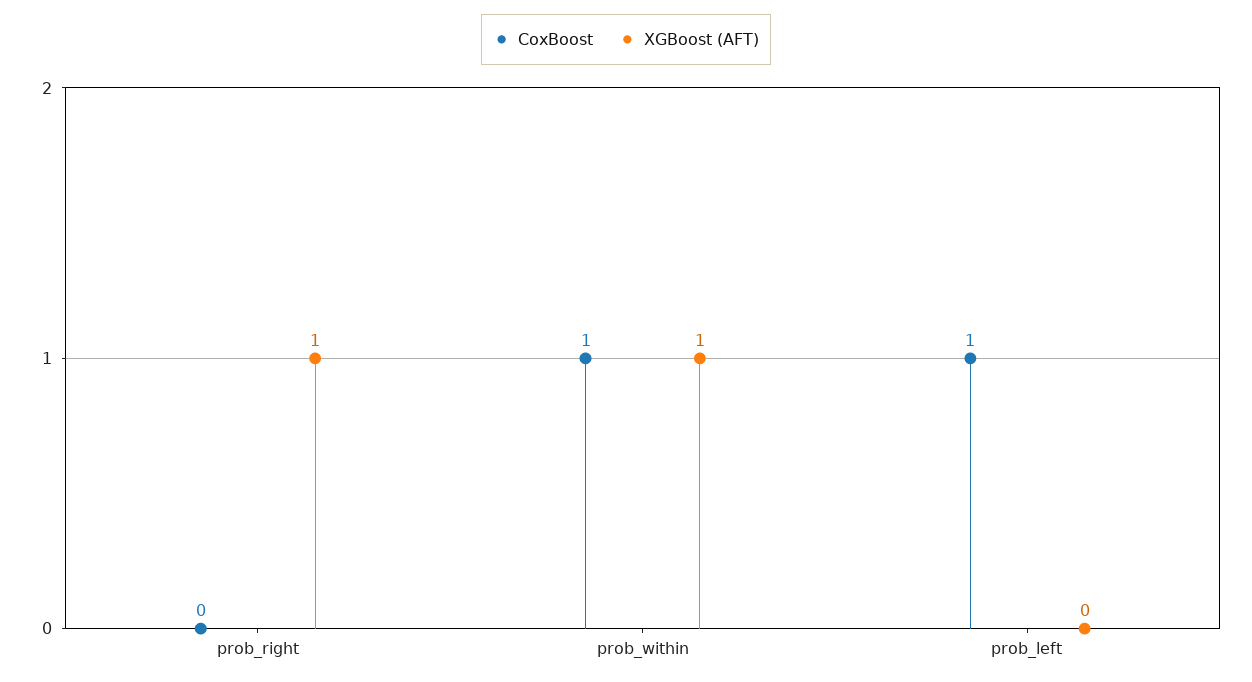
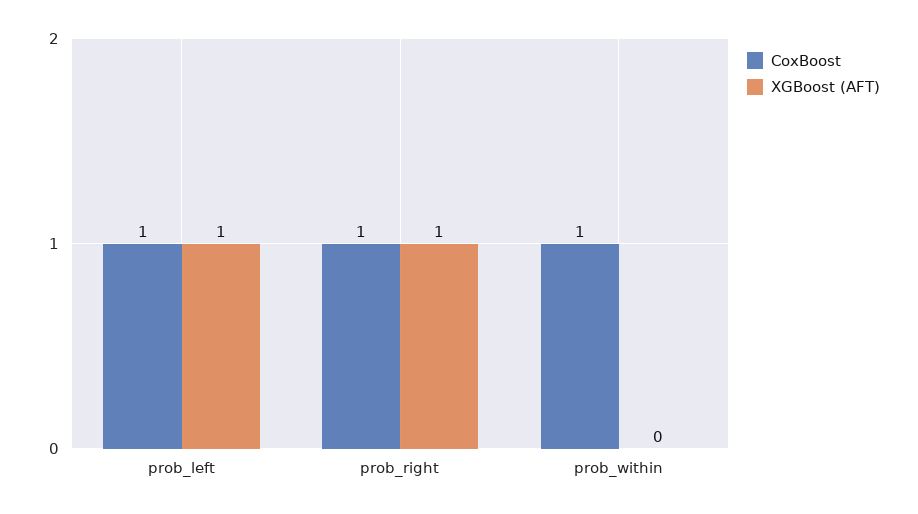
  {
    "CoxBoost": {
-     "prob_right": 0,
+     "prob_right": 1,
      "prob_within": 1,
      "prob_left": 1
    },
    "XGBoost (AFT)": {
      "prob_right": 1,
-     "prob_within": 1,
+     "prob_within": 0,
-     "prob_left": 0
+     "prob_left": 1
    }
  }

